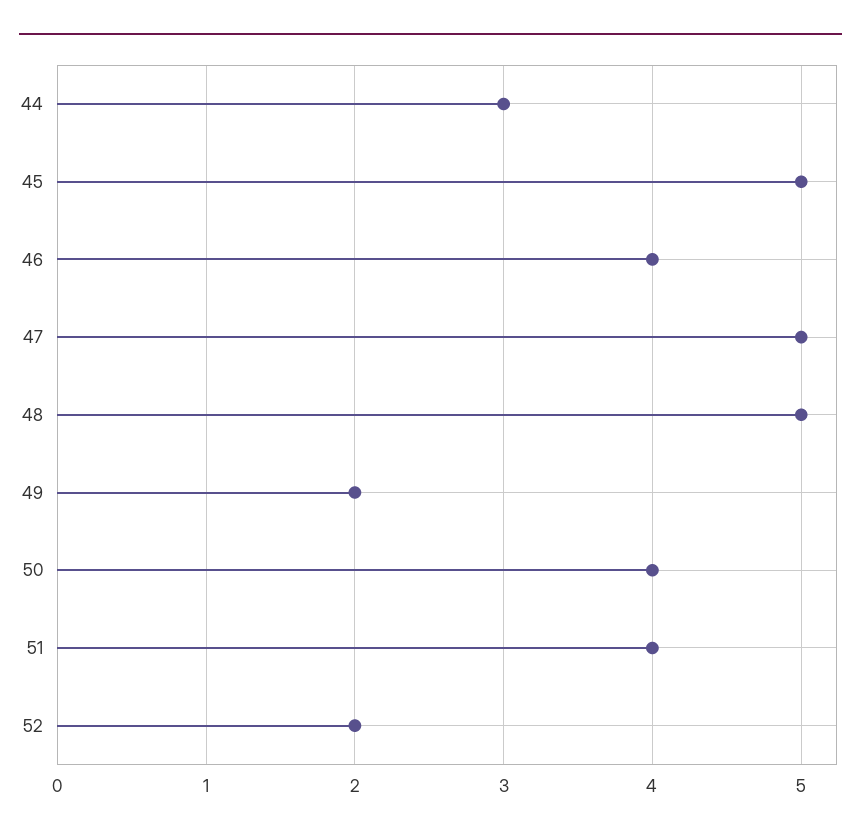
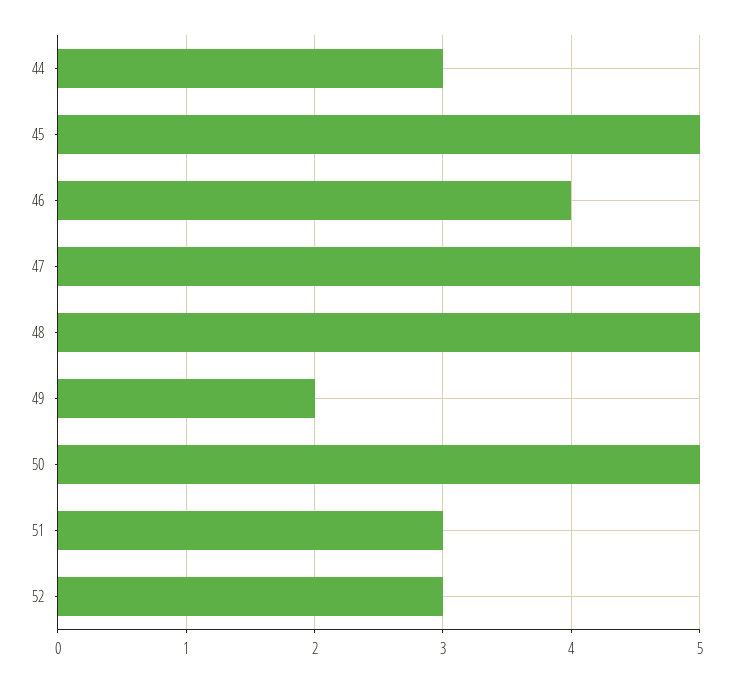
  {
    "44": 3,
    "45": 5,
    "46": 4,
    "47": 5,
    "48": 5,
    "49": 2,
-   "50": 4,
+   "50": 5,
-   "51": 4,
+   "51": 3,
-   "52": 2
+   "52": 3
  }

